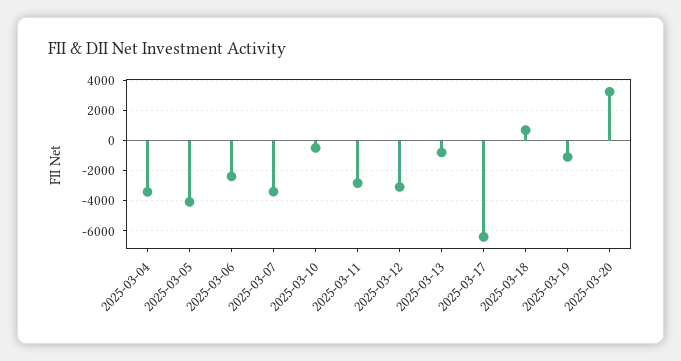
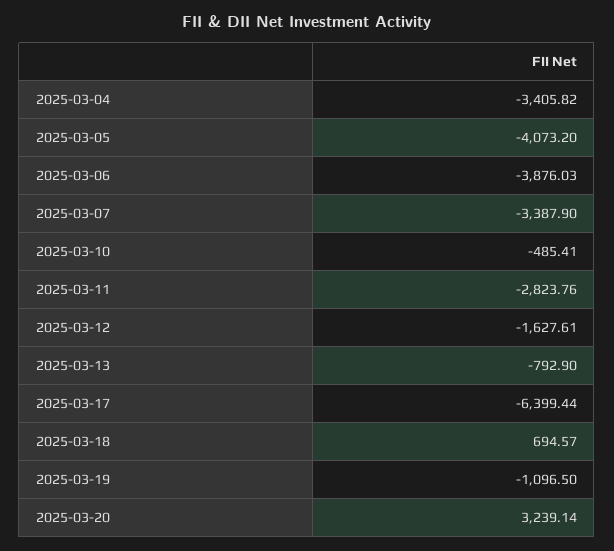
  {
    "2025-03-04": -3405.82,
    "2025-03-05": -4073.2,
-   "2025-03-06": -2500,
+   "2025-03-06": -3876.03,
    "2025-03-07": -3387.9,
    "2025-03-10": -485.41,
    "2025-03-11": -2823.76,
-   "2025-03-12": -3000,
+   "2025-03-12": -1627.61,
    "2025-03-13": -792.9,
    "2025-03-17": -6399.44,
    "2025-03-18": 694.57,
    "2025-03-19": -1096.5,
    "2025-03-20": 3239.14
  }

